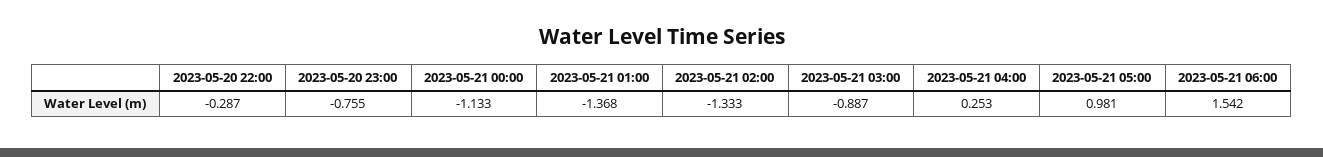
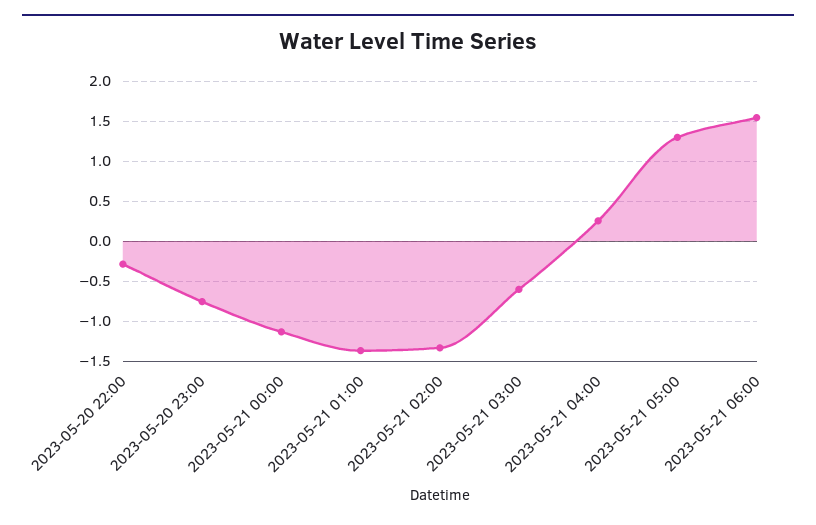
  {
    "2023-05-20 22:00": -0.287,
    "2023-05-20 23:00": -0.755,
    "2023-05-21 00:00": -1.133,
    "2023-05-21 01:00": -1.368,
    "2023-05-21 02:00": -1.333,
-   "2023-05-21 03:00": -0.887,
+   "2023-05-21 03:00": -0.6,
    "2023-05-21 04:00": 0.253,
-   "2023-05-21 05:00": 0.981,
+   "2023-05-21 05:00": 1.3,
    "2023-05-21 06:00": 1.542
  }

